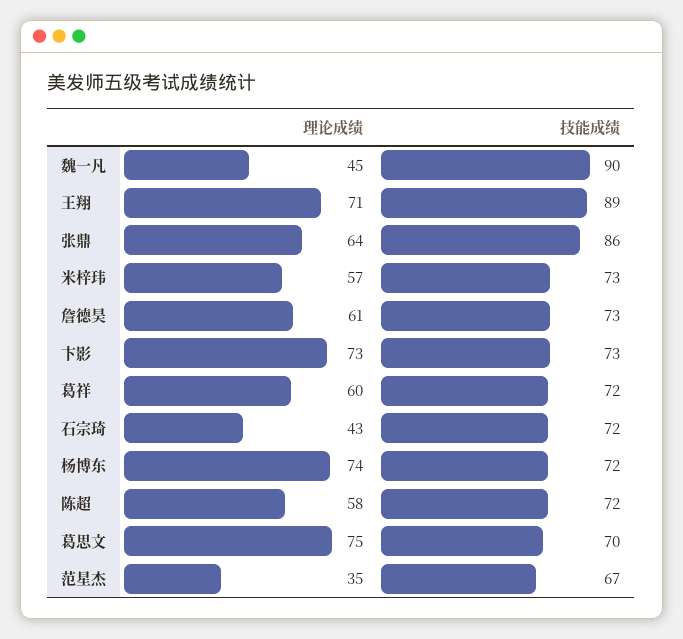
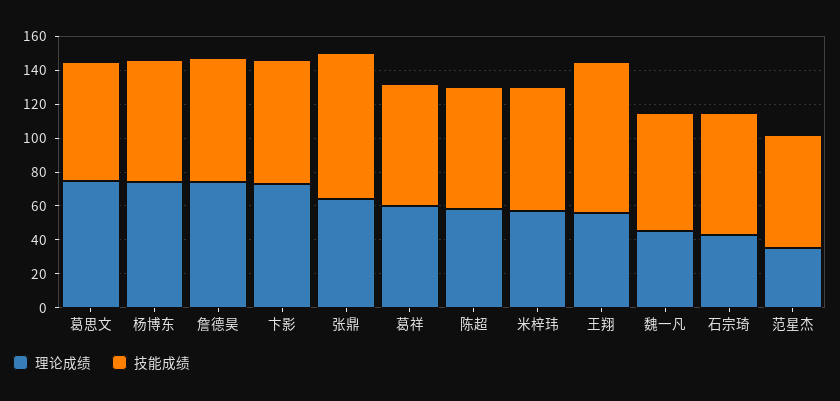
  {
    "理论成绩": {
      "魏一凡": 45,
-     "王翔": 71,
+     "王翔": 55,
      "张鼎": 64,
      "米梓玮": 57,
-     "詹德昊": 61,
+     "詹德昊": 75,
      "卞影": 73,
      "葛祥": 60,
      "石宗琦": 43,
      "杨博东": 74,
      "陈超": 58,
      "葛思文": 75,
      "范星杰": 35
    },
    "技能成绩": {
-     "魏一凡": 90,
+     "魏一凡": 70,
      "王翔": 89,
      "张鼎": 86,
      "米梓玮": 73,
      "詹德昊": 73,
      "卞影": 73,
      "葛祥": 72,
      "石宗琦": 72,
      "杨博东": 72,
      "陈超": 72,
      "葛思文": 70,
      "范星杰": 67
    }
  }

